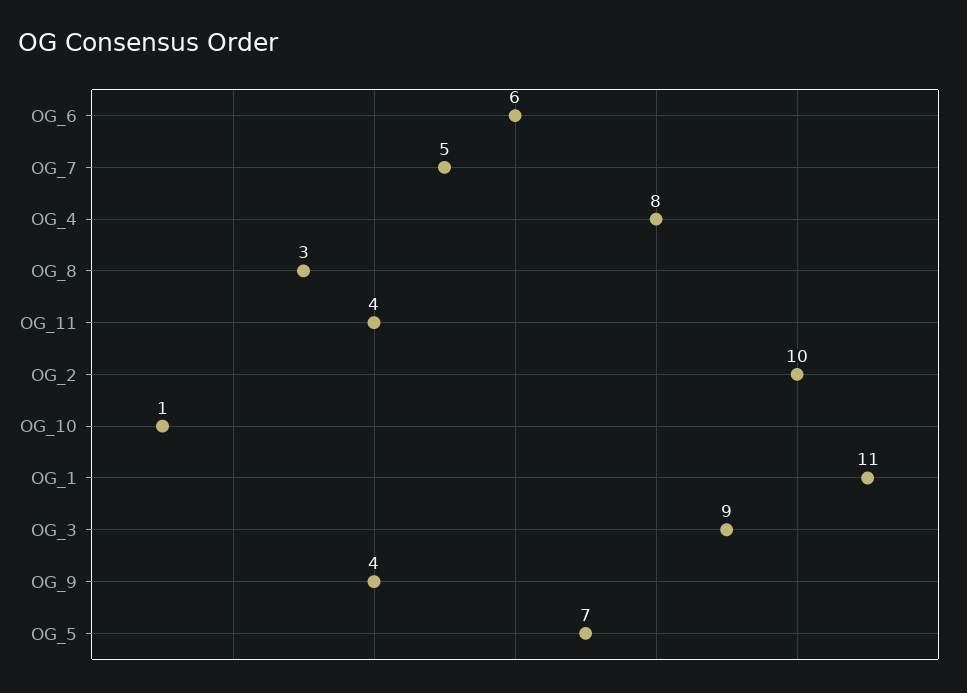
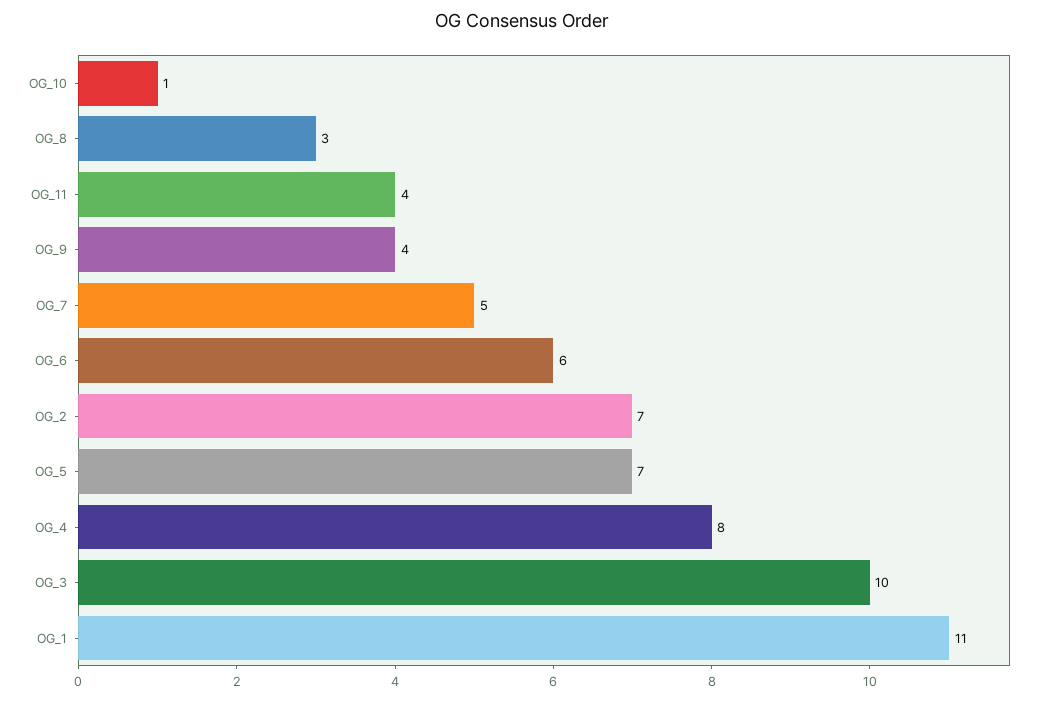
  {
    "OG_6": 6,
    "OG_7": 5,
    "OG_4": 8,
    "OG_8": 3,
    "OG_11": 4,
-   "OG_2": 10,
+   "OG_2": 7,
    "OG_10": 1,
    "OG_1": 11,
-   "OG_3": 9,
+   "OG_3": 10,
    "OG_9": 4,
    "OG_5": 7
  }

